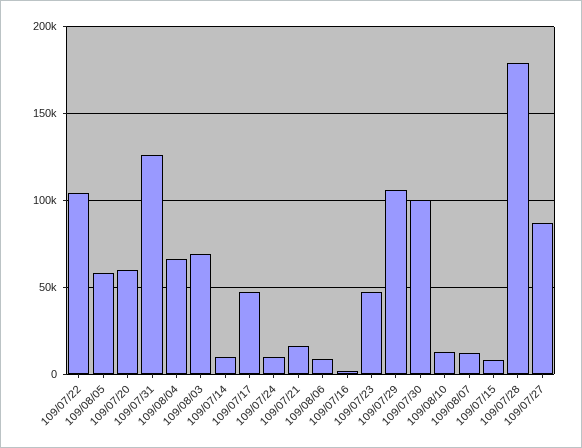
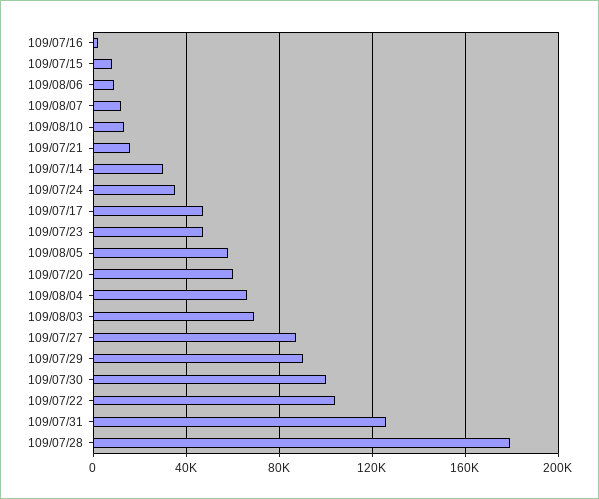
  {
    "109/07/22": 105000,
    "109/08/05": 60000,
    "109/07/20": 60000,
    "109/07/31": 125000,
    "109/08/04": 65000,
    "109/08/03": 70000,
-   "109/07/14": 10000,
+   "109/07/14": 30000,
    "109/07/17": 45000,
-   "109/07/24": 10000,
+   "109/07/24": 35000,
    "109/07/21": 15000,
    "109/08/06": 10000,
    "109/07/16": 0,
    "109/07/23": 45000,
-   "109/07/29": 105000,
+   "109/07/29": 90000,
    "109/07/30": 100000,
    "109/08/10": 15000,
    "109/08/07": 10000,
    "109/07/15": 10000,
    "109/07/28": 180000,
    "109/07/27": 85000
  }

